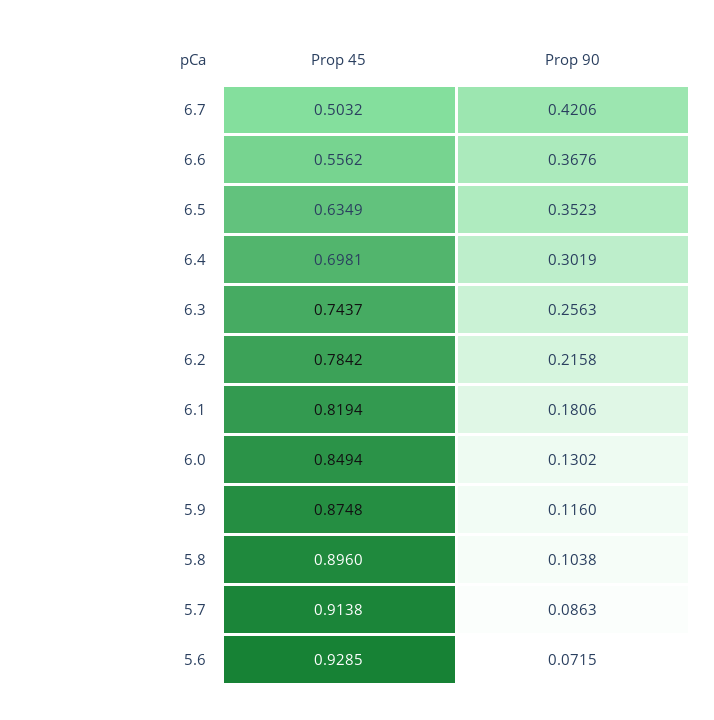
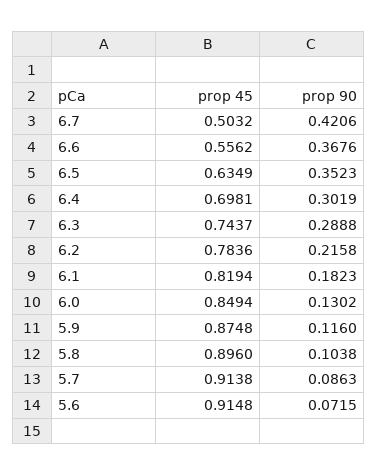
  {
    "Prop 45": {
      "6.7": 0.5032,
      "6.6": 0.5562,
      "6.5": 0.6349,
      "6.4": 0.6981,
      "6.3": 0.7437,
-     "6.2": 0.7842,
+     "6.2": 0.7836,
      "6.1": 0.8194,
      "6.0": 0.8494,
      "5.9": 0.8748,
      "5.8": 0.896,
      "5.7": 0.9138,
-     "5.6": 0.9285
+     "5.6": 0.9148
    },
    "Prop 90": {
      "6.7": 0.4206,
      "6.6": 0.3676,
      "6.5": 0.3523,
      "6.4": 0.3019,
-     "6.3": 0.2563,
+     "6.3": 0.2888,
      "6.2": 0.2158,
-     "6.1": 0.1806,
+     "6.1": 0.1823,
      "6.0": 0.1302,
      "5.9": 0.116,
      "5.8": 0.1038,
      "5.7": 0.0863,
      "5.6": 0.0715
    }
  }

